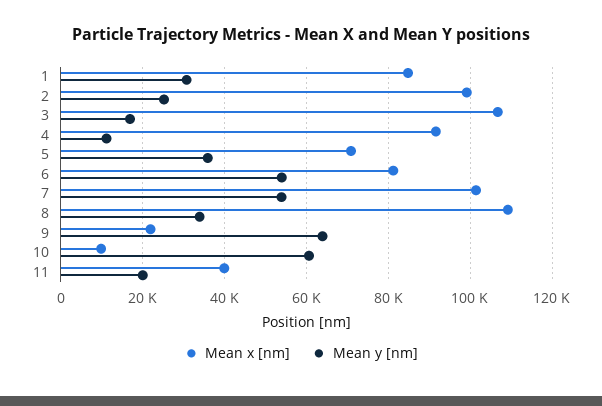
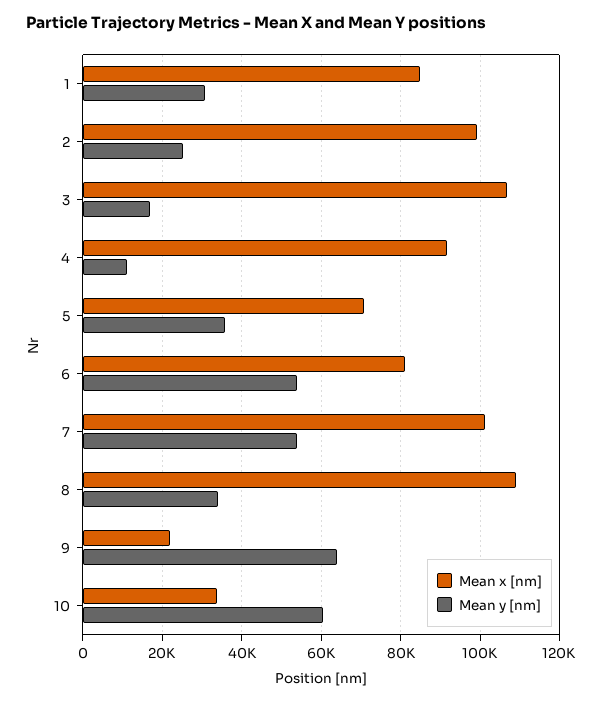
  {
    "Mean x [nm]": {
      "1": 84000,
      "2": 100000,
      "3": 106000,
      "4": 92000,
      "5": 70000,
      "6": 82000,
      "7": 102000,
      "8": 110000,
      "9": 22000,
-     "10": 10000,
+     "10": 34000
-     "11": 40000
    },
    "Mean y [nm]": {
      "1": 30000,
      "2": 26000,
      "3": 16000,
      "4": 12000,
      "5": 36000,
      "6": 54000,
      "7": 54000,
      "8": 34000,
      "9": 64000,
-     "10": 60000,
+     "10": 60000
-     "11": 20000
    }
  }

